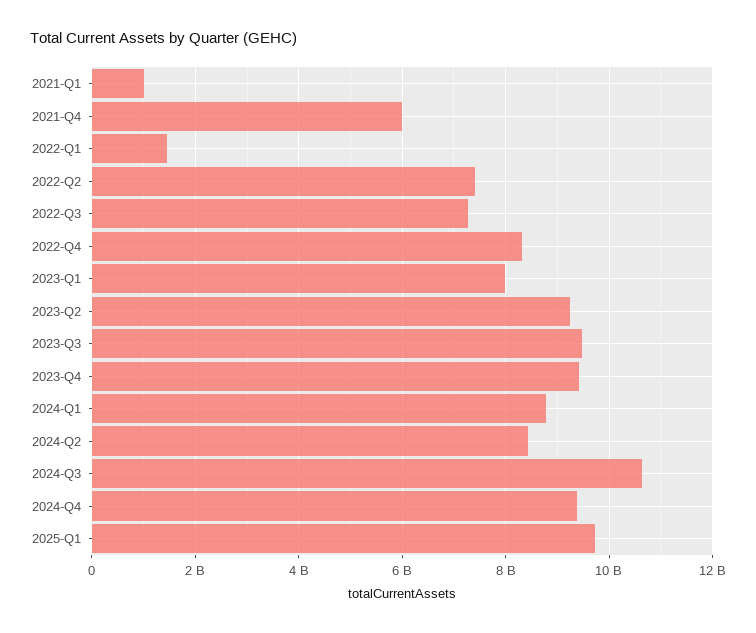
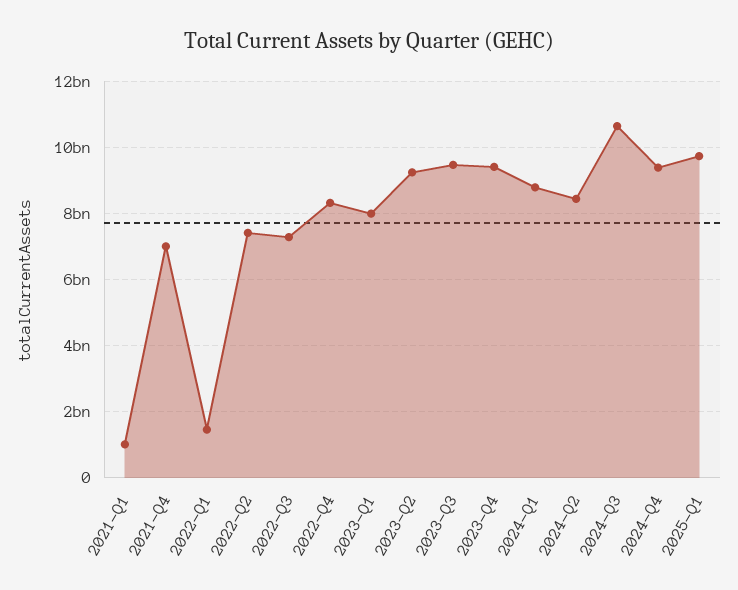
  {
    "2021-Q1": 1000000000,
-   "2021-Q4": 6000000000,
+   "2021-Q4": 7000000000,
    "2022-Q1": 1400000000,
    "2022-Q2": 7400000000,
    "2022-Q3": 7200000000,
    "2022-Q4": 8400000000,
    "2023-Q1": 8000000000,
    "2023-Q2": 9200000000,
    "2023-Q3": 9400000000,
    "2023-Q4": 9400000000,
    "2024-Q1": 8800000000,
    "2024-Q2": 8400000000,
    "2024-Q3": 10600000000,
    "2024-Q4": 9400000000,
    "2025-Q1": 9800000000
  }

